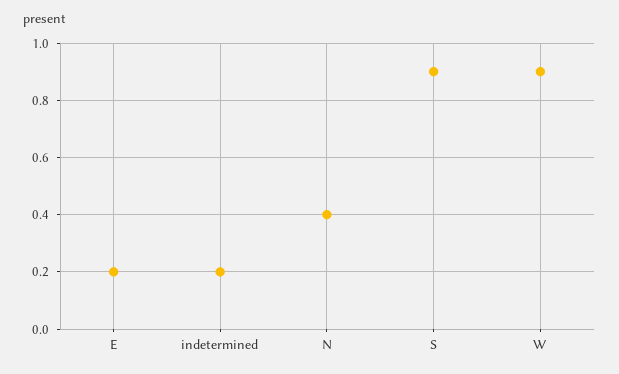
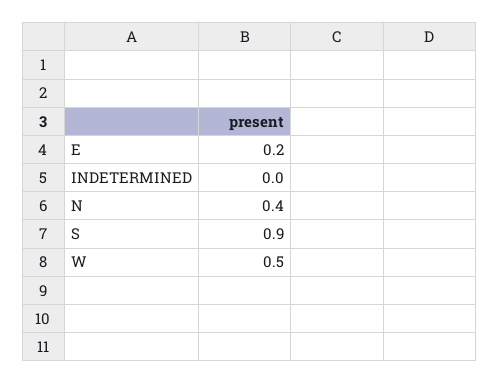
  {
    "E": 0.2,
-   "indetermined": 0.2,
+   "indetermined": 0,
    "N": 0.4,
    "S": 0.9,
-   "W": 0.9
+   "W": 0.5
  }

